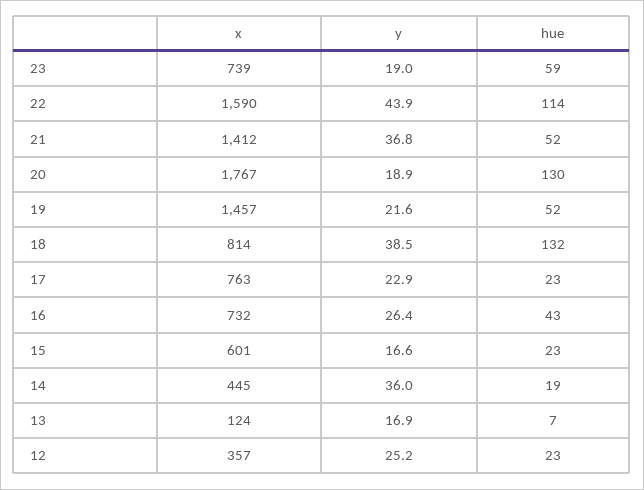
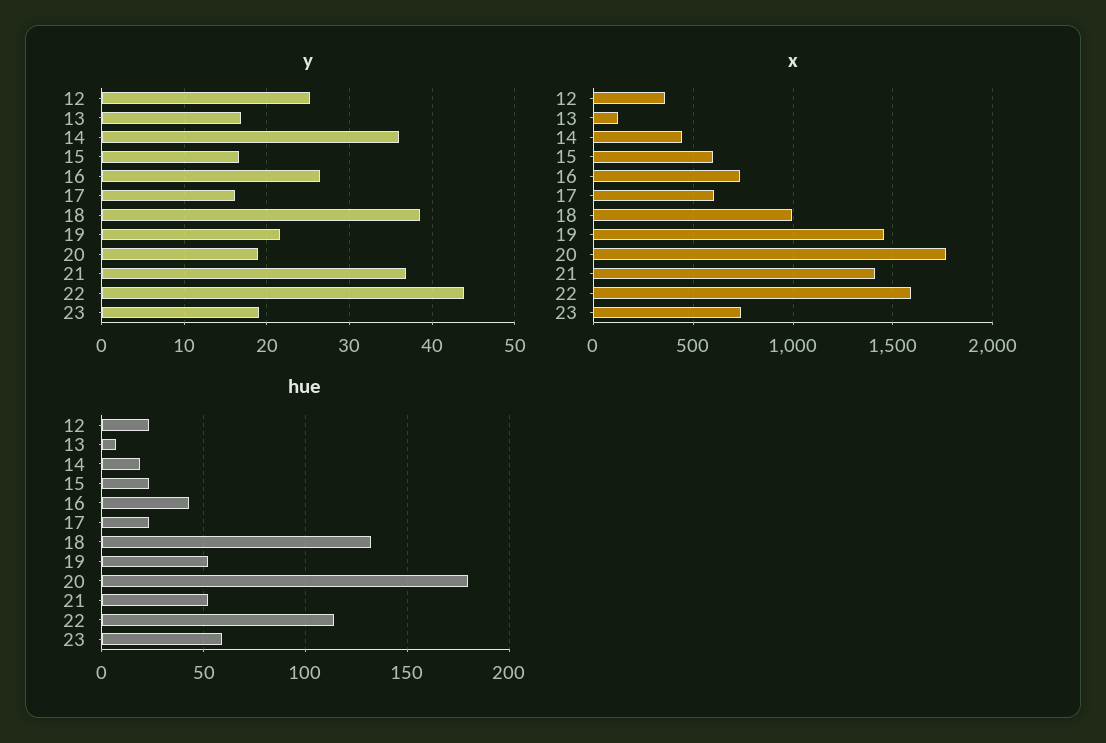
  {
    "x": {
      "23": 739,
      "22": 1590,
      "21": 1412,
      "20": 1767,
      "19": 1457,
-     "18": 814,
+     "18": 1000,
-     "17": 763,
+     "17": 600,
      "16": 732,
      "15": 601,
      "14": 445,
      "13": 124,
      "12": 357
    },
    "y": {
      "23": 19,
      "22": 43.9,
      "21": 36.8,
      "20": 18.9,
      "19": 21.6,
      "18": 38.5,
-     "17": 22.9,
+     "17": 16,
      "16": 26.4,
      "15": 16.6,
      "14": 36,
      "13": 16.9,
      "12": 25.2
    },
    "hue": {
      "23": 59,
      "22": 114,
      "21": 52,
-     "20": 130,
+     "20": 180,
      "19": 52,
      "18": 132,
      "17": 23,
      "16": 43,
      "15": 23,
      "14": 19,
      "13": 7,
      "12": 23
    }
  }

